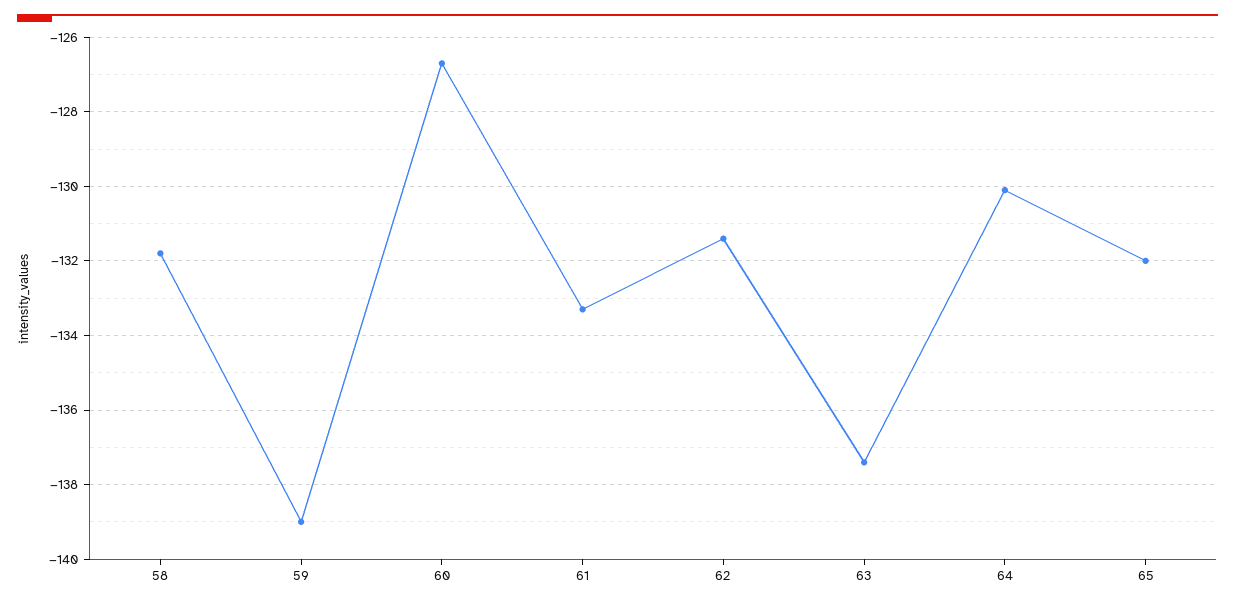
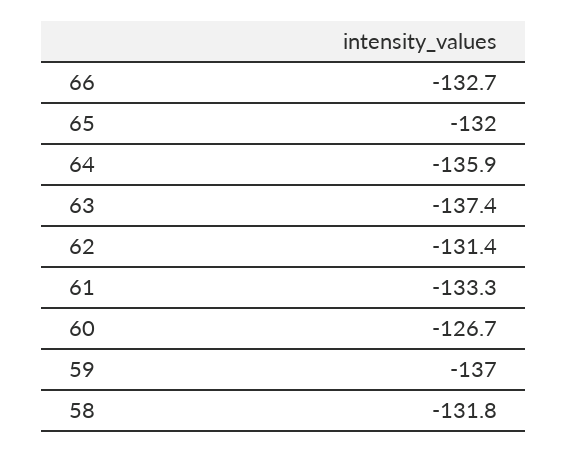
  {
    "58": -131.8,
-   "59": -139,
+   "59": -137,
    "60": -126.7,
    "61": -133.3,
    "62": -131.4,
    "63": -137.4,
-   "64": -130,
+   "64": -135.9,
-   "65": -132
+   "65": -132,
+   "66": -132.7
  }

